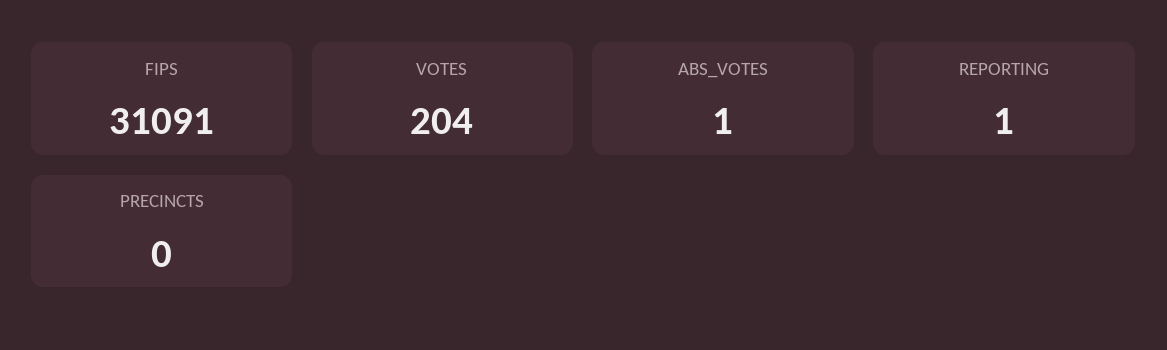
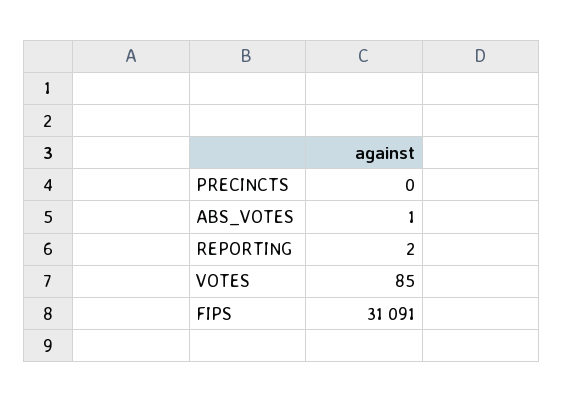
  {
    "FIPS": 31091,
-   "VOTES": 204,
+   "VOTES": 85,
    "ABS_VOTES": 1,
-   "REPORTING": 1,
+   "REPORTING": 2,
    "PRECINCTS": 0
  }

